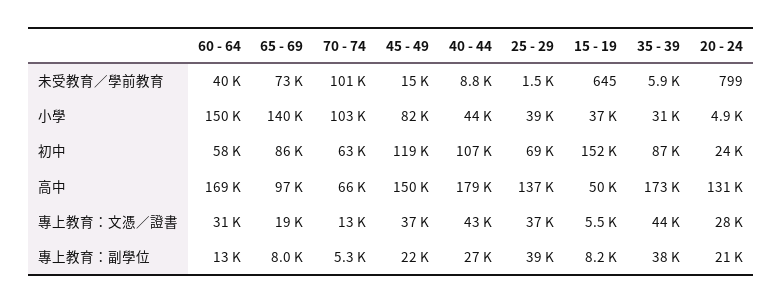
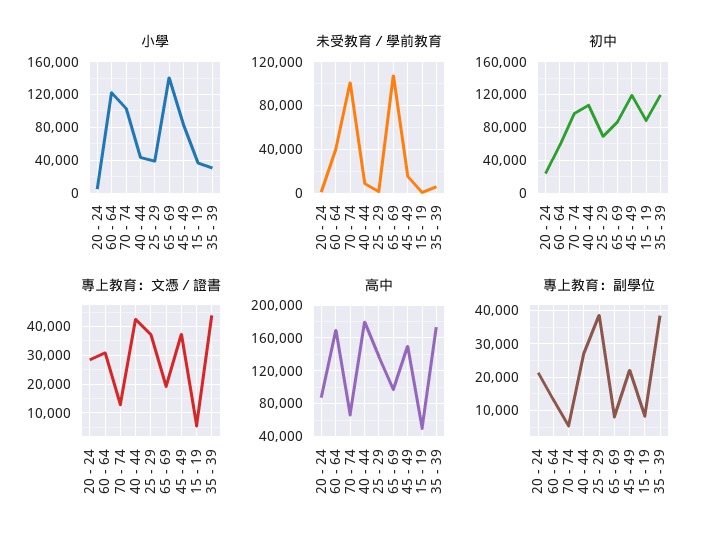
  {
    "未受教育／學前教育": {
      "60 - 64": 40000,
-     "65 - 69": 73000,
+     "65 - 69": 110000,
      "70 - 74": 101000,
      "45 - 49": 15000,
      "40 - 44": 8800,
      "25 - 29": 1500,
      "15 - 19": 645,
      "35 - 39": 5900,
      "20 - 24": 799
    },
    "小學": {
-     "60 - 64": 150000,
+     "60 - 64": 120000,
      "65 - 69": 140000,
      "70 - 74": 103000,
      "45 - 49": 82000,
      "40 - 44": 44000,
      "25 - 29": 39000,
      "15 - 19": 37000,
      "35 - 39": 31000,
      "20 - 24": 4900
    },
    "初中": {
      "60 - 64": 58000,
      "65 - 69": 86000,
-     "70 - 74": 63000,
+     "70 - 74": 100000,
      "45 - 49": 119000,
      "40 - 44": 107000,
      "25 - 29": 69000,
-     "15 - 19": 152000,
+     "15 - 19": 90000,
-     "35 - 39": 87000,
+     "35 - 39": 120000,
      "20 - 24": 24000
    },
    "高中": {
      "60 - 64": 169000,
      "65 - 69": 97000,
      "70 - 74": 66000,
      "45 - 49": 150000,
      "40 - 44": 179000,
      "25 - 29": 137000,
      "15 - 19": 50000,
      "35 - 39": 173000,
-     "20 - 24": 131000
+     "20 - 24": 90000
    },
    "專上教育：文憑／證書": {
      "60 - 64": 31000,
      "65 - 69": 19000,
      "70 - 74": 13000,
      "45 - 49": 37000,
      "40 - 44": 43000,
      "25 - 29": 37000,
      "15 - 19": 5500,
      "35 - 39": 44000,
      "20 - 24": 28000
    },
    "專上教育：副學位": {
      "60 - 64": 13000,
      "65 - 69": 8000,
      "70 - 74": 5300,
      "45 - 49": 22000,
      "40 - 44": 27000,
      "25 - 29": 39000,
      "15 - 19": 8200,
      "35 - 39": 38000,
      "20 - 24": 21000
    }
  }

